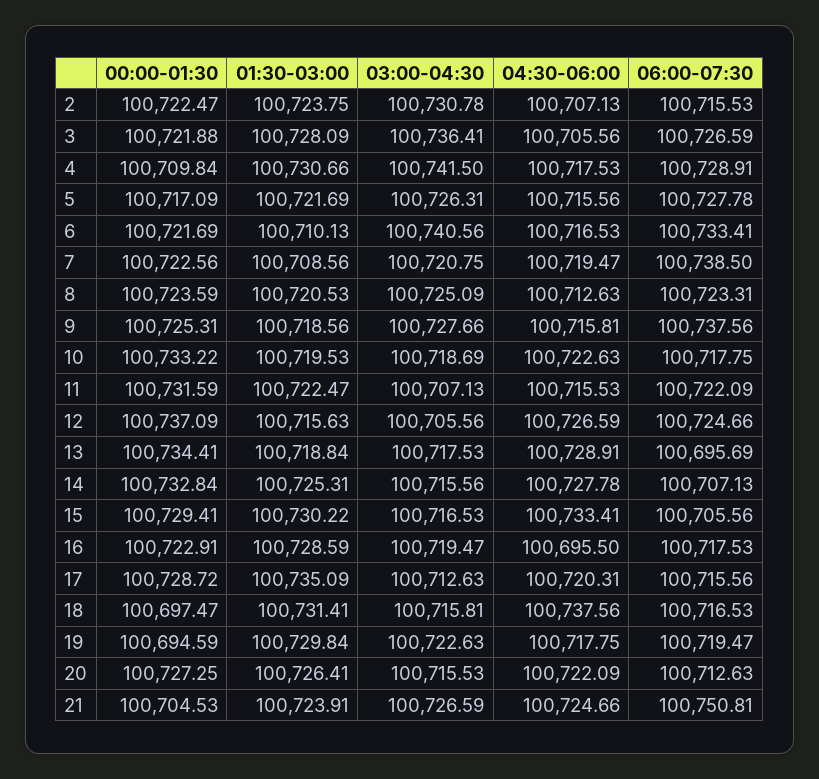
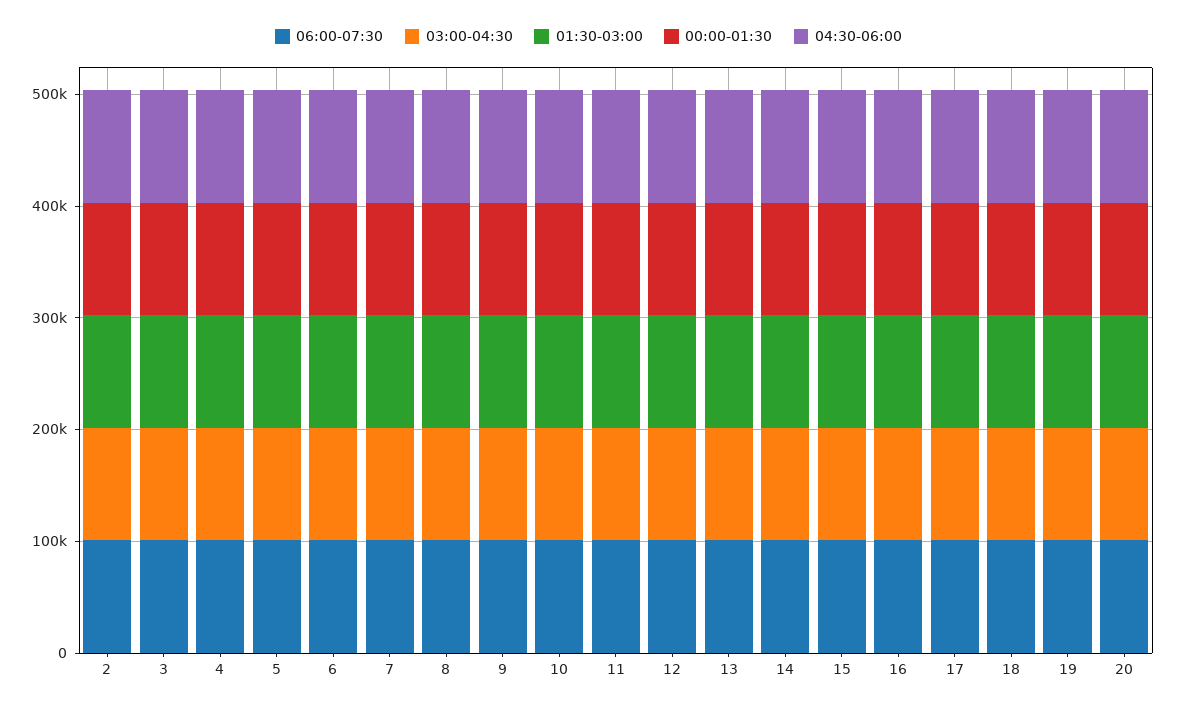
  {
    "00:00-01:30": {
      "2": 100722.47,
      "3": 100721.88,
      "4": 100709.84,
      "5": 100717.09,
      "6": 100721.69,
      "7": 100722.56,
      "8": 100723.59,
      "9": 100725.31,
      "10": 100733.22,
      "11": 100731.59,
      "12": 100737.09,
      "13": 100734.41,
      "14": 100732.84,
      "15": 100729.41,
      "16": 100722.91,
      "17": 100728.72,
      "18": 100697.47,
      "19": 100694.59,
-     "20": 100727.25,
+     "20": 100727.25
-     "21": 100704.53
    },
    "01:30-03:00": {
      "2": 100723.75,
      "3": 100728.09,
      "4": 100730.66,
      "5": 100721.69,
      "6": 100710.13,
      "7": 100708.56,
      "8": 100720.53,
      "9": 100718.56,
      "10": 100719.53,
      "11": 100722.47,
      "12": 100715.63,
      "13": 100718.84,
      "14": 100725.31,
      "15": 100730.22,
      "16": 100728.59,
      "17": 100735.09,
      "18": 100731.41,
      "19": 100729.84,
-     "20": 100726.41,
+     "20": 100726.41
-     "21": 100723.91
    },
    "03:00-04:30": {
      "2": 100730.78,
      "3": 100736.41,
      "4": 100741.5,
      "5": 100726.31,
      "6": 100740.56,
      "7": 100720.75,
      "8": 100725.09,
      "9": 100727.66,
      "10": 100718.69,
      "11": 100707.13,
      "12": 100705.56,
      "13": 100717.53,
      "14": 100715.56,
      "15": 100716.53,
      "16": 100719.47,
      "17": 100712.63,
      "18": 100715.81,
      "19": 100722.63,
-     "20": 100715.53,
+     "20": 100715.53
-     "21": 100726.59
    },
    "04:30-06:00": {
      "2": 100707.13,
      "3": 100705.56,
      "4": 100717.53,
      "5": 100715.56,
      "6": 100716.53,
      "7": 100719.47,
      "8": 100712.63,
      "9": 100715.81,
      "10": 100722.63,
      "11": 100715.53,
      "12": 100726.59,
      "13": 100728.91,
      "14": 100727.78,
      "15": 100733.41,
      "16": 100695.5,
      "17": 100720.31,
      "18": 100737.56,
      "19": 100717.75,
-     "20": 100722.09,
+     "20": 100722.09
-     "21": 100724.66
    },
    "06:00-07:30": {
      "2": 100715.53,
      "3": 100726.59,
      "4": 100728.91,
      "5": 100727.78,
      "6": 100733.41,
      "7": 100738.5,
      "8": 100723.31,
      "9": 100737.56,
      "10": 100717.75,
      "11": 100722.09,
      "12": 100724.66,
      "13": 100695.69,
      "14": 100707.13,
      "15": 100705.56,
      "16": 100717.53,
      "17": 100715.56,
      "18": 100716.53,
      "19": 100719.47,
-     "20": 100712.63,
+     "20": 100712.63
-     "21": 100750.81
    }
  }

